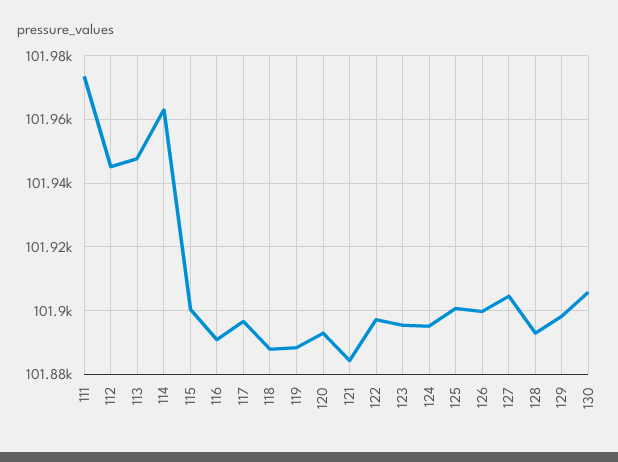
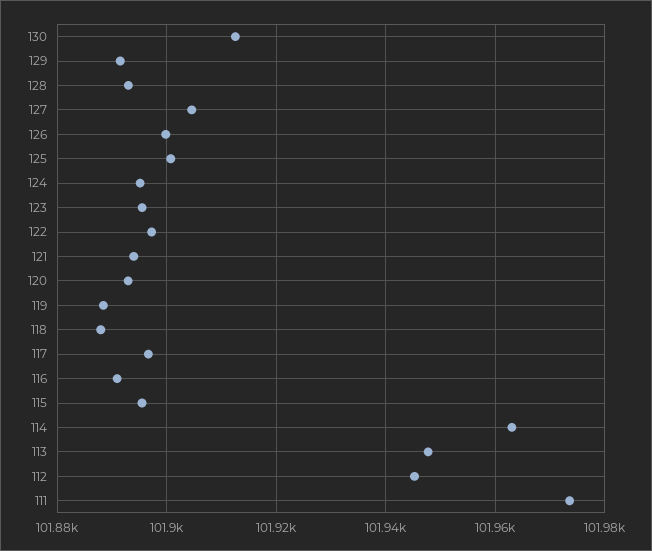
  {
    "111": 101974,
    "112": 101946,
    "113": 101948,
    "114": 101964,
-   "115": 101900,
+   "115": 101896,
    "116": 101890,
    "117": 101896,
    "118": 101888,
    "119": 101888,
    "120": 101892,
-   "121": 101884,
+   "121": 101894,
    "122": 101898,
    "123": 101896,
    "124": 101896,
    "125": 101900,
    "126": 101900,
    "127": 101904,
    "128": 101892,
-   "129": 101898,
+   "129": 101892,
-   "130": 101906
+   "130": 101912
  }

